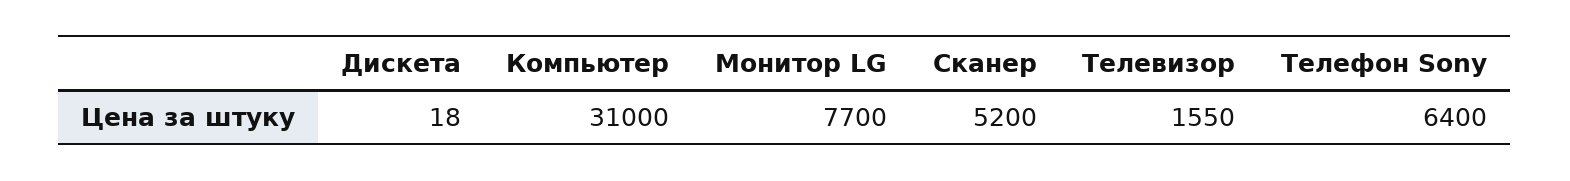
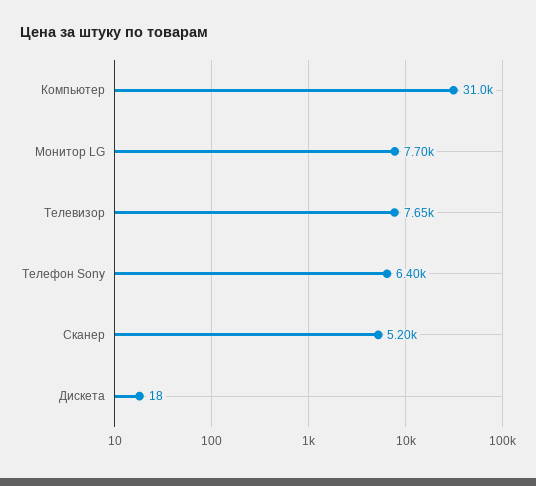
  {
    "Дискета": 18,
    "Компьютер": 31000,
    "Монитор LG": 7700,
    "Сканер": 5200,
-   "Телевизор": 1550,
+   "Телевизор": 7650,
    "Телефон Sony": 6400
  }

